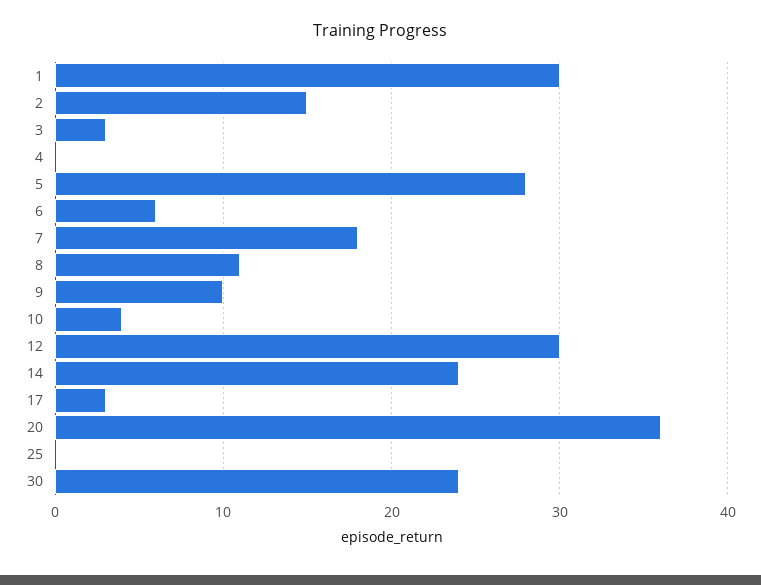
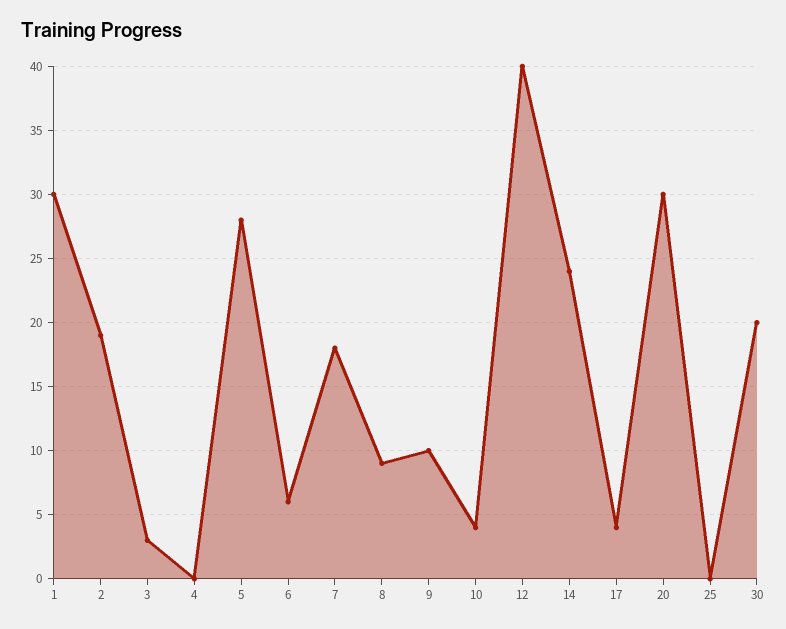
  {
    "1": 30,
-   "2": 15,
+   "2": 19,
    "3": 3,
    "4": 0,
    "5": 28,
    "6": 6,
    "7": 18,
-   "8": 11,
+   "8": 9,
    "9": 10,
    "10": 4,
-   "12": 30,
+   "12": 40,
    "14": 24,
-   "17": 3,
+   "17": 4,
-   "20": 36,
+   "20": 30,
    "25": 0,
-   "30": 24
+   "30": 20
  }

